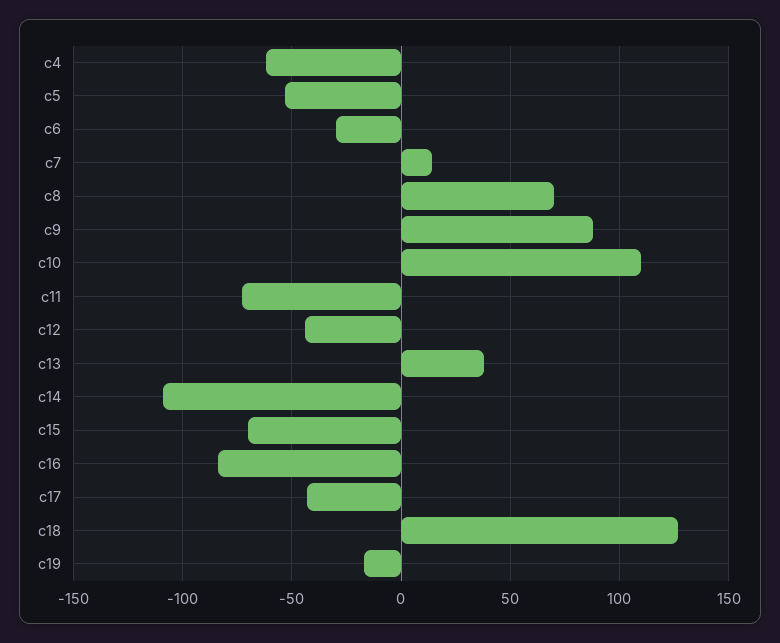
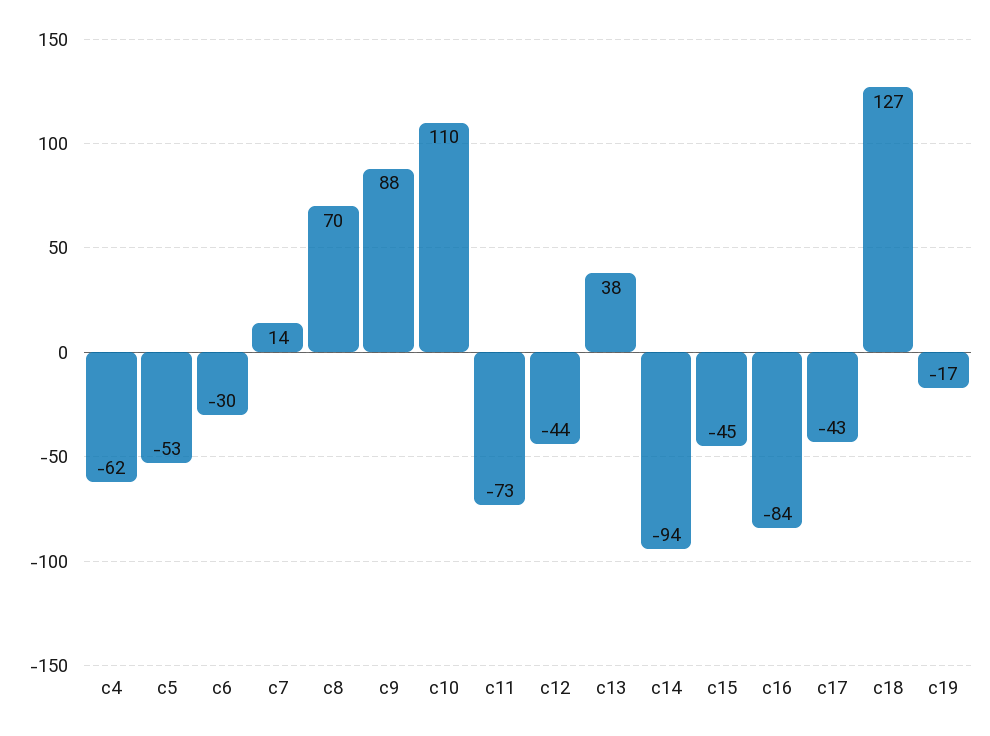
  {
    "c4": -62,
    "c5": -53,
    "c6": -30,
    "c7": 14,
    "c8": 70,
    "c9": 88,
    "c10": 110,
    "c11": -73,
    "c12": -44,
    "c13": 38,
-   "c14": -110,
+   "c14": -94,
-   "c15": -70,
+   "c15": -45,
    "c16": -84,
    "c17": -43,
    "c18": 127,
    "c19": -17
  }

